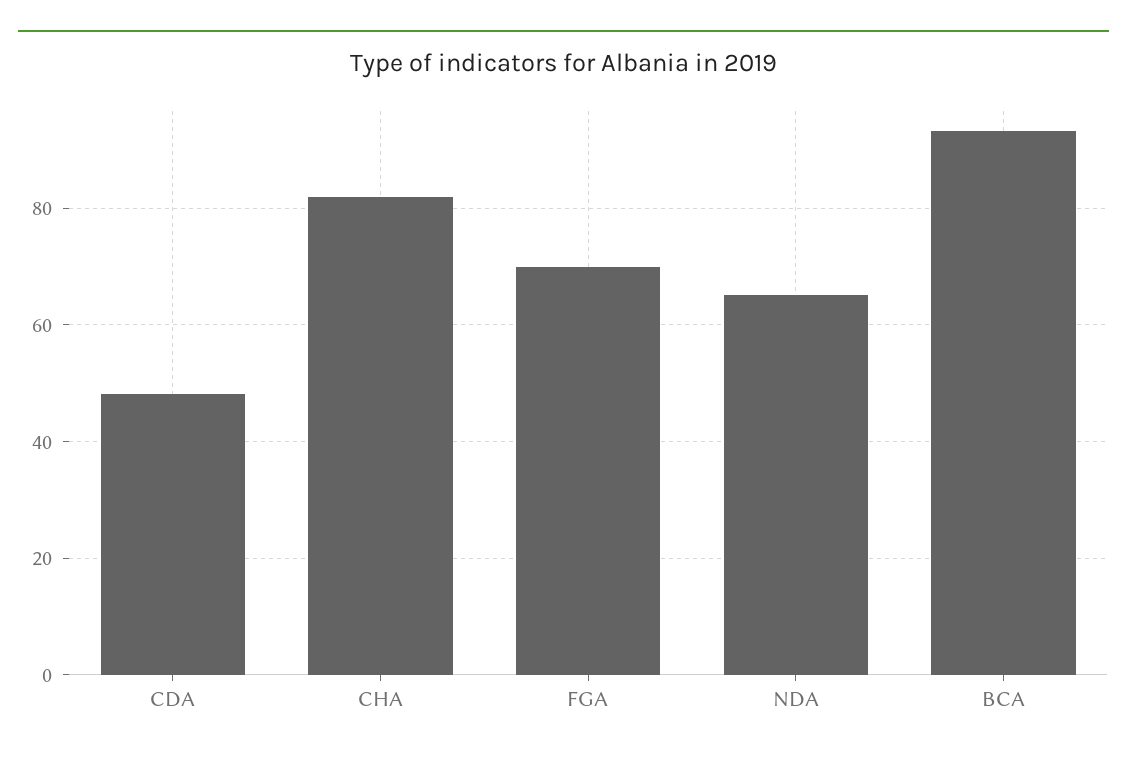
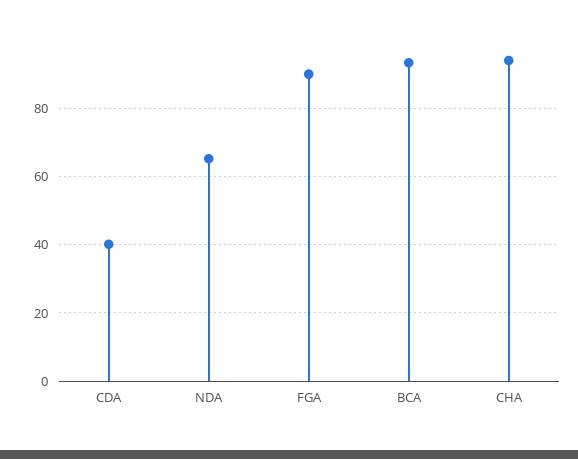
  {
-   "CDA": 48,
+   "CDA": 40,
-   "CHA": 82,
+   "CHA": 94,
-   "FGA": 70,
+   "FGA": 90,
    "NDA": 66,
    "BCA": 94
  }

